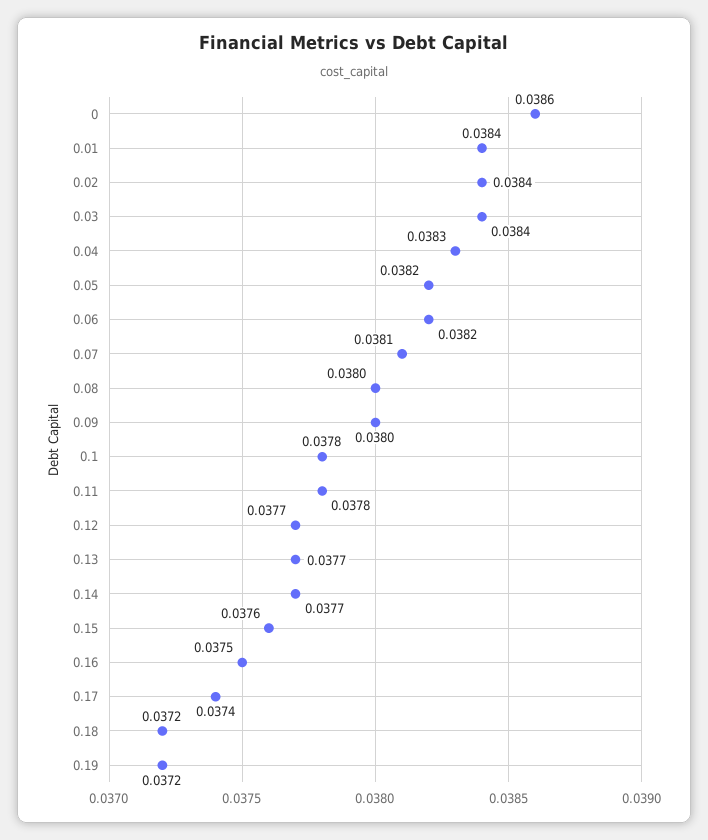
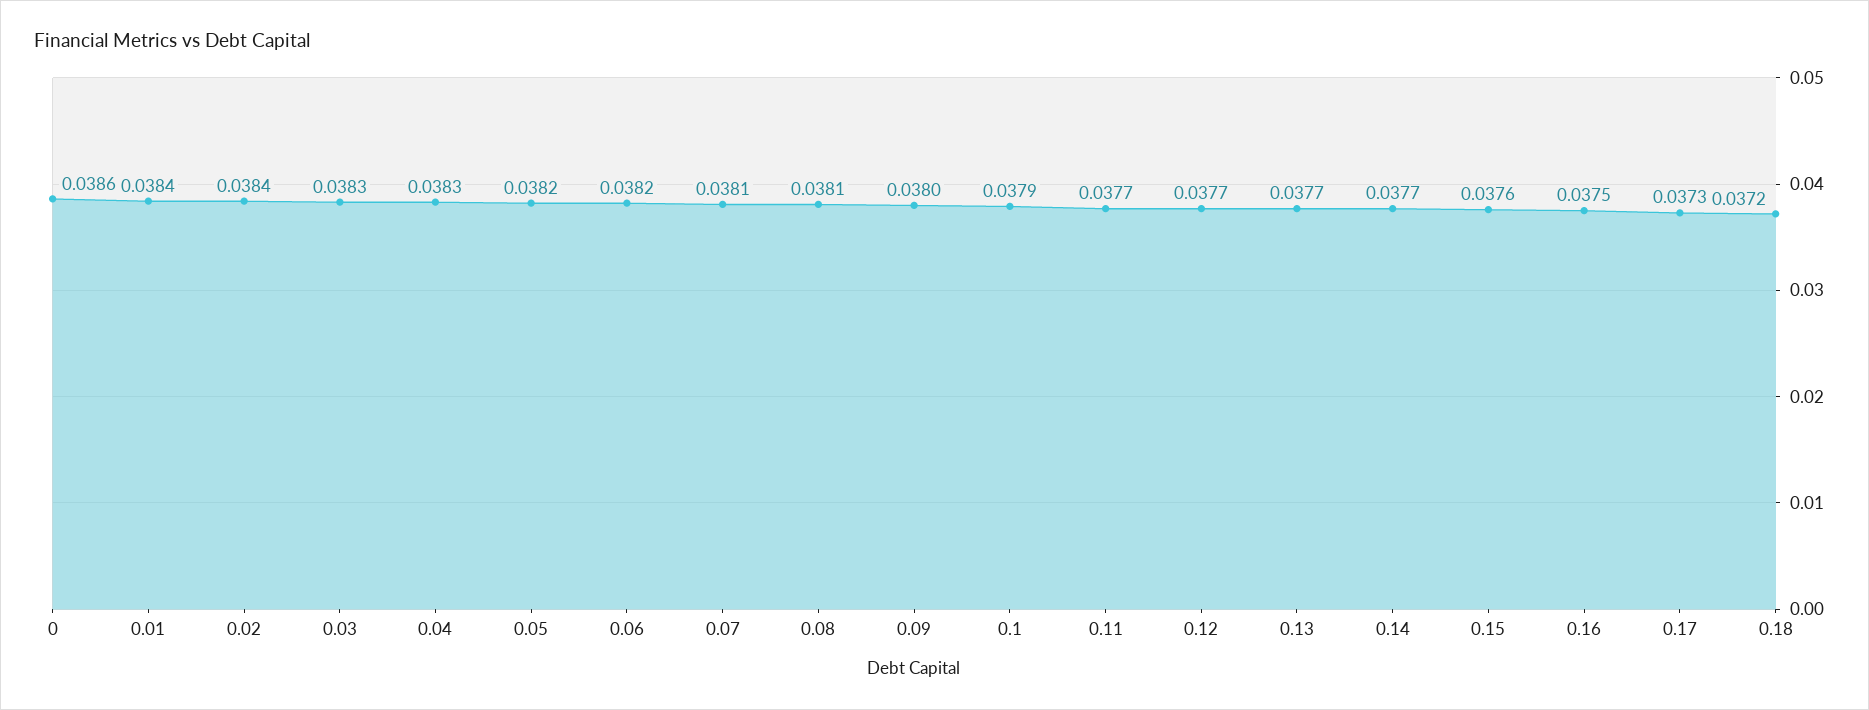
  {
    "0": 0.0386,
    "0.01": 0.0384,
    "0.02": 0.0384,
-   "0.03": 0.0384,
+   "0.03": 0.0383,
    "0.04": 0.0383,
    "0.05": 0.0382,
    "0.06": 0.0382,
    "0.07": 0.0381,
-   "0.08": 0.038,
+   "0.08": 0.0381,
    "0.09": 0.038,
-   "0.1": 0.0378,
+   "0.1": 0.0379,
-   "0.11": 0.0378,
+   "0.11": 0.0377,
    "0.12": 0.0377,
    "0.13": 0.0377,
    "0.14": 0.0377,
    "0.15": 0.0376,
    "0.16": 0.0375,
-   "0.17": 0.0374,
+   "0.17": 0.0373,
-   "0.18": 0.0372,
+   "0.18": 0.0372
-   "0.19": 0.0372
  }

